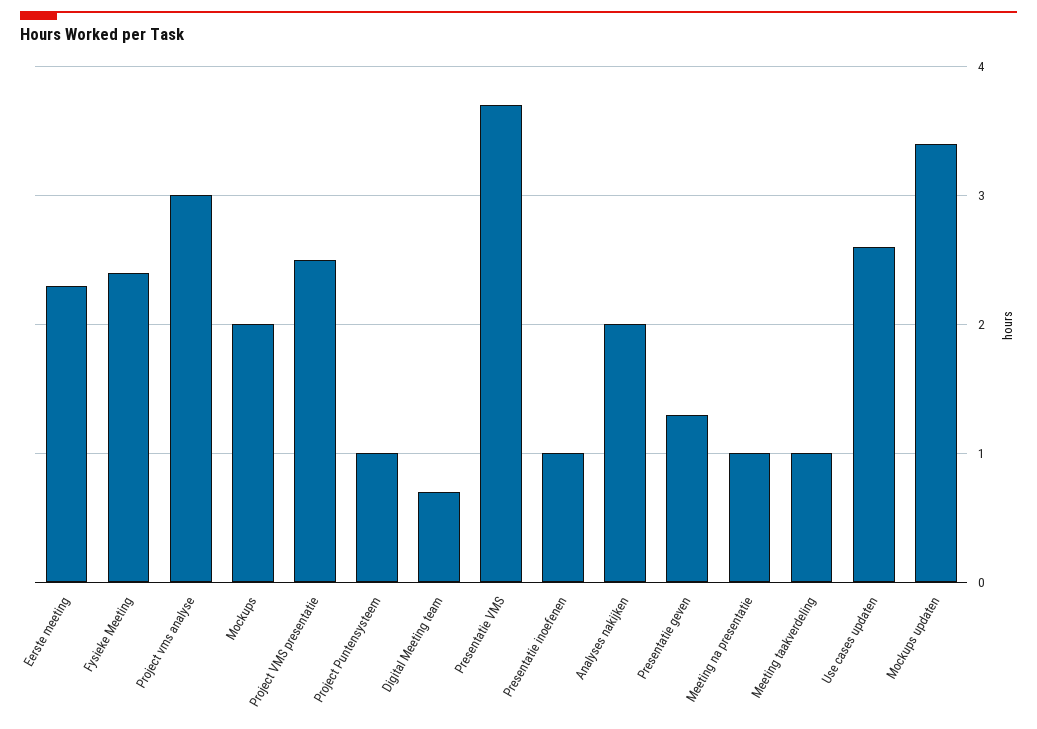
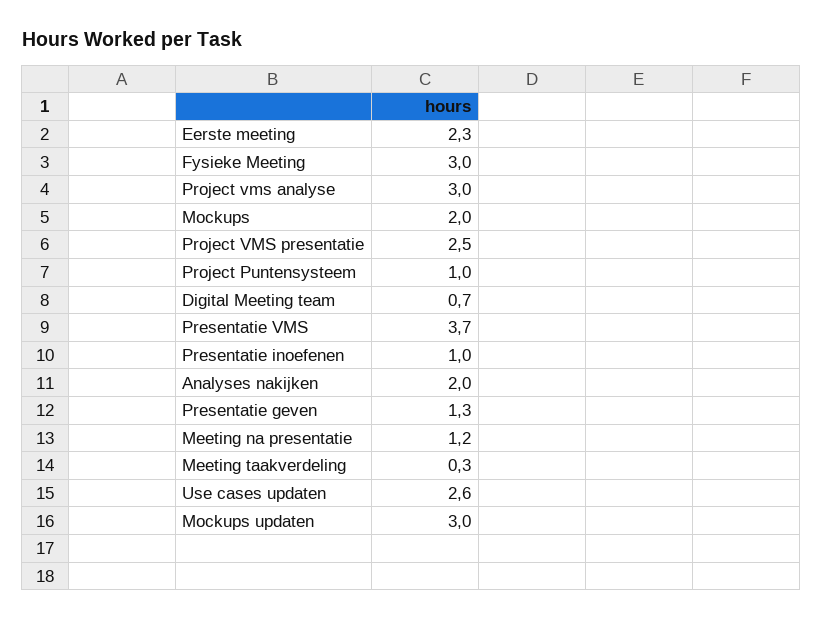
  {
    "Eerste meeting": 2.3,
-   "Fysieke Meeting": 2.4,
+   "Fysieke Meeting": 3,
    "Project vms analyse": 3,
    "Mockups": 2,
    "Project VMS presentatie": 2.5,
    "Project Puntensysteem": 1,
    "Digital Meeting team": 0.7,
    "Presentatie VMS": 3.7,
    "Presentatie inoefenen": 1,
    "Analyses nakijken": 2,
    "Presentatie geven": 1.3,
-   "Meeting na presentatie": 1,
+   "Meeting na presentatie": 1.2,
-   "Meeting taakverdeling": 1,
+   "Meeting taakverdeling": 0.3,
    "Use cases updaten": 2.6,
-   "Mockups updaten": 3.4
+   "Mockups updaten": 3
  }

